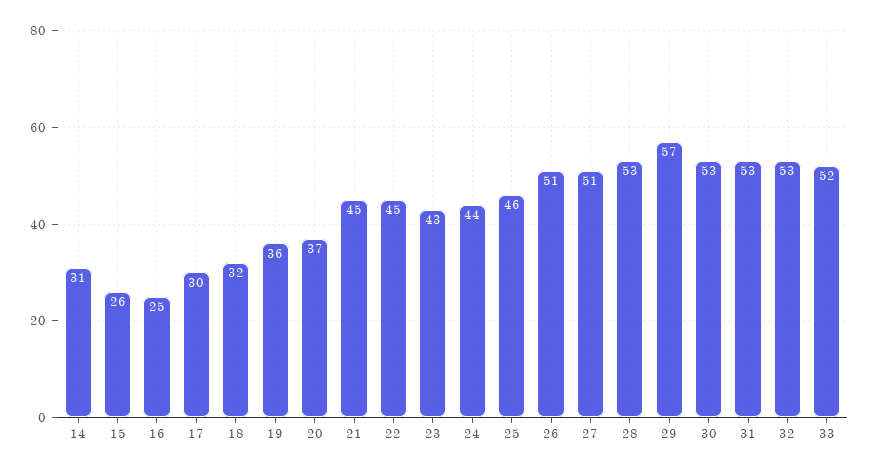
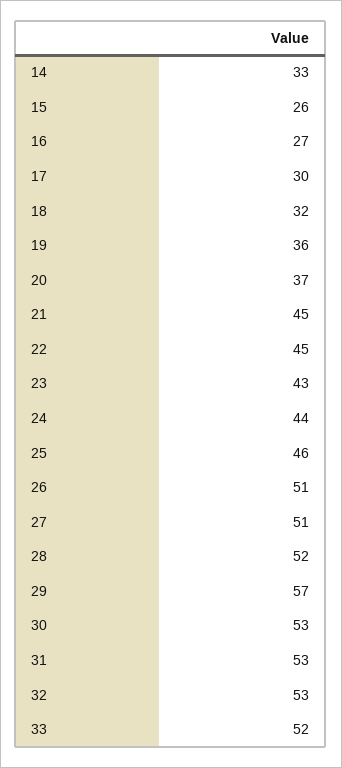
  {
-   "14": 31,
+   "14": 33,
    "15": 26,
-   "16": 25,
+   "16": 27,
    "17": 30,
    "18": 32,
    "19": 36,
    "20": 37,
    "21": 45,
    "22": 45,
    "23": 43,
    "24": 44,
    "25": 46,
    "26": 51,
    "27": 51,
-   "28": 53,
+   "28": 52,
    "29": 57,
    "30": 53,
    "31": 53,
    "32": 53,
    "33": 52
  }

